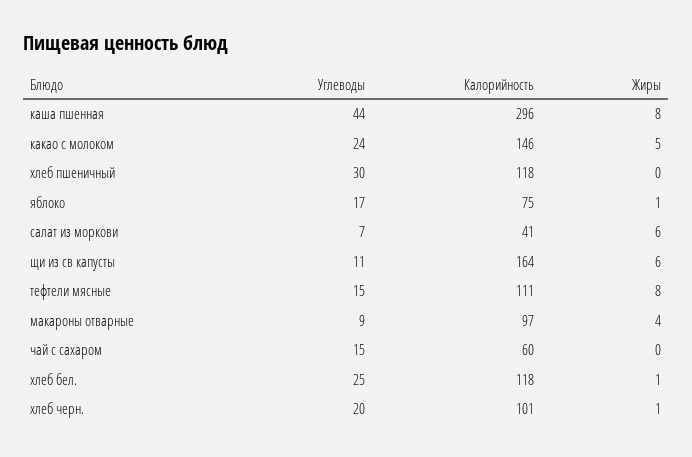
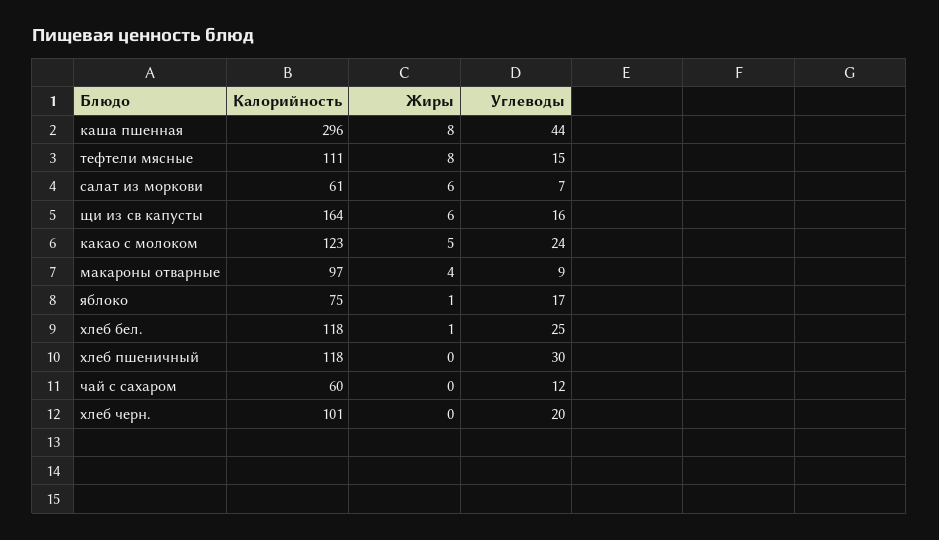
  {
    "Углеводы": {
      "каша пшенная": 44,
      "какао с молоком": 24,
      "хлеб пшеничный": 30,
      "яблоко": 17,
      "салат из моркови": 7,
-     "щи из св капусты": 11,
+     "щи из св капусты": 16,
      "тефтели мясные": 15,
      "макароны отварные": 9,
-     "чай с сахаром": 15,
+     "чай с сахаром": 12,
      "хлеб бел.": 25,
      "хлеб черн.": 20
    },
    "Калорийность": {
      "каша пшенная": 296,
-     "какао с молоком": 146,
+     "какао с молоком": 123,
      "хлеб пшеничный": 118,
      "яблоко": 75,
-     "салат из моркови": 41,
+     "салат из моркови": 61,
      "щи из св капусты": 164,
      "тефтели мясные": 111,
      "макароны отварные": 97,
      "чай с сахаром": 60,
      "хлеб бел.": 118,
      "хлеб черн.": 101
    },
    "Жиры": {
      "каша пшенная": 8,
      "какао с молоком": 5,
      "хлеб пшеничный": 0,
      "яблоко": 1,
      "салат из моркови": 6,
      "щи из св капусты": 6,
      "тефтели мясные": 8,
      "макароны отварные": 4,
      "чай с сахаром": 0,
      "хлеб бел.": 1,
-     "хлеб черн.": 1
+     "хлеб черн.": 0
    }
  }

